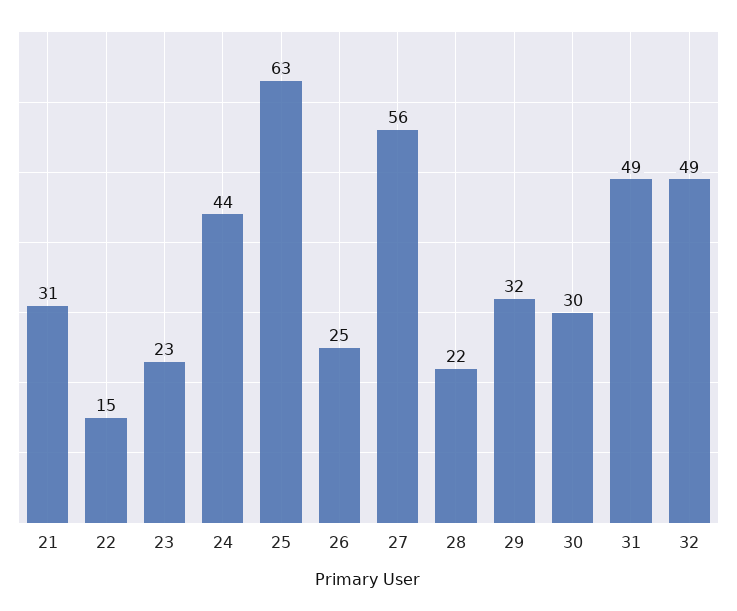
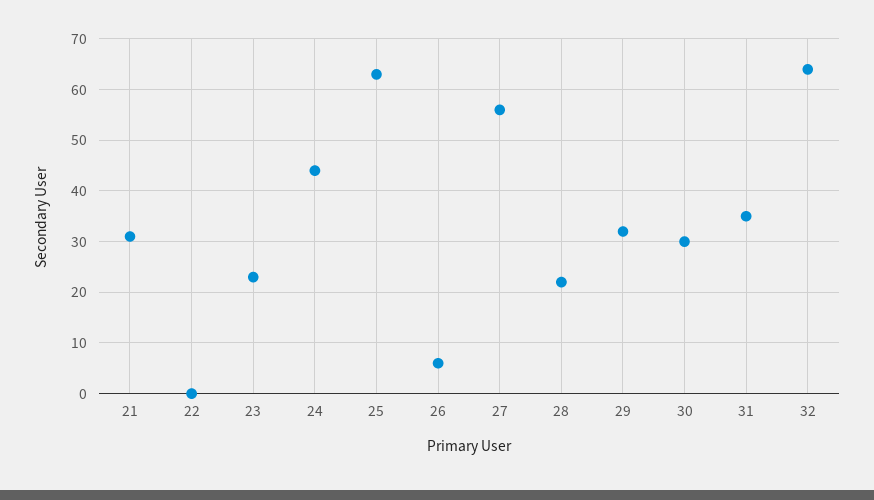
  {
    "21": 31,
-   "22": 15,
+   "22": 0,
    "23": 23,
    "24": 44,
    "25": 63,
-   "26": 25,
+   "26": 5,
    "27": 56,
    "28": 22,
    "29": 32,
    "30": 30,
-   "31": 49,
+   "31": 35,
-   "32": 49
+   "32": 65
  }

